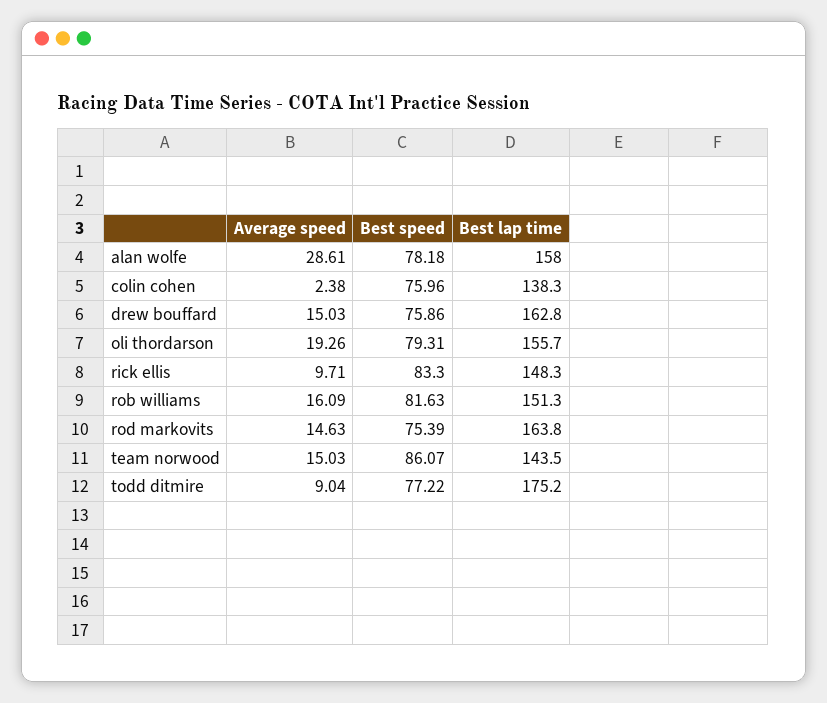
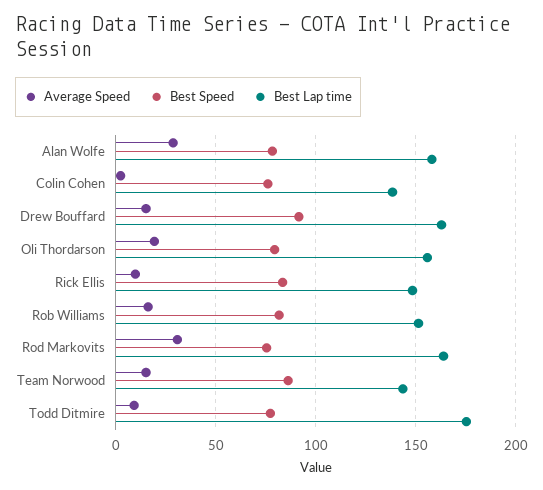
  {
    "Average speed": {
      "alan wolfe": 28.61,
      "colin cohen": 2.38,
      "drew bouffard": 15.03,
      "oli thordarson": 19.26,
      "rick ellis": 9.71,
      "rob williams": 16.09,
-     "rod markovits": 14.63,
+     "rod markovits": 30,
      "team norwood": 15.03,
      "todd ditmire": 9.04
    },
    "Best speed": {
      "alan wolfe": 78.18,
      "colin cohen": 75.96,
-     "drew bouffard": 75.86,
+     "drew bouffard": 90,
      "oli thordarson": 79.31,
      "rick ellis": 83.3,
      "rob williams": 81.63,
      "rod markovits": 75.39,
      "team norwood": 86.07,
      "todd ditmire": 77.22
    },
    "Best lap time": {
      "alan wolfe": 158,
      "colin cohen": 138.3,
      "drew bouffard": 162.8,
      "oli thordarson": 155.7,
      "rick ellis": 148.3,
      "rob williams": 151.3,
      "rod markovits": 163.8,
      "team norwood": 143.5,
      "todd ditmire": 175.2
    }
  }

